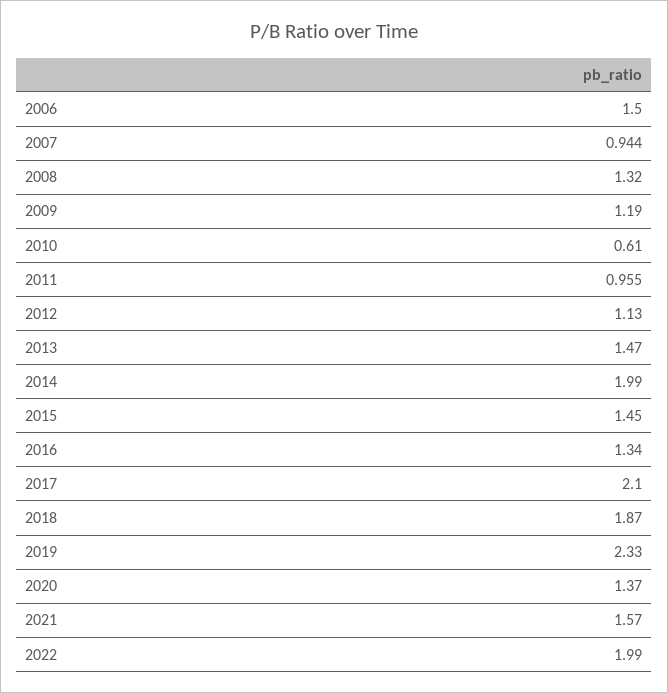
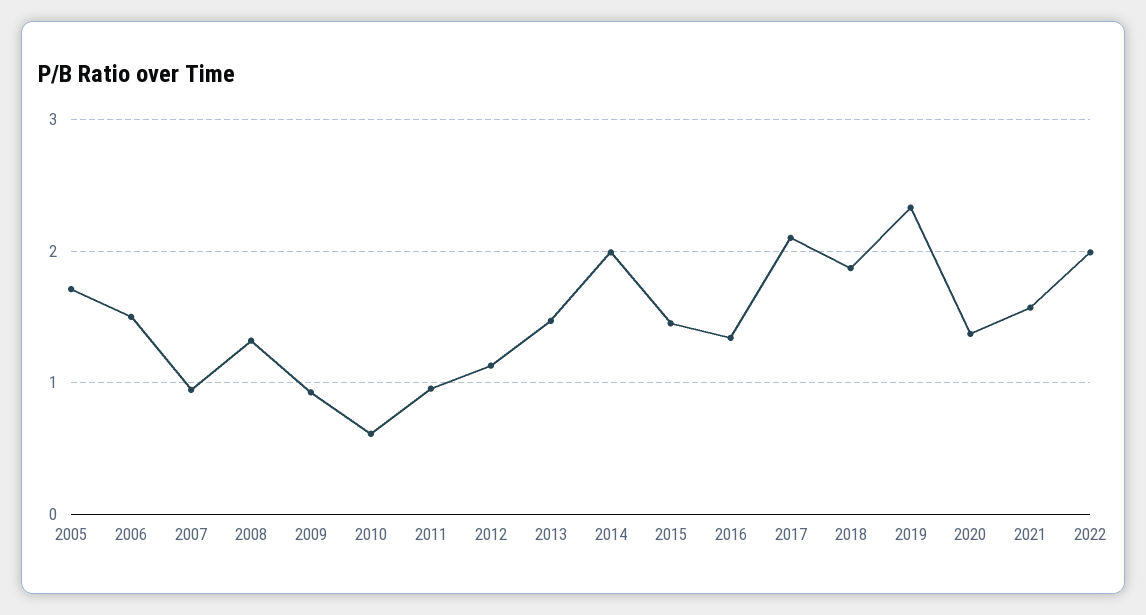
  {
    "2006": 1.5,
    "2007": 0.944,
    "2008": 1.32,
-   "2009": 1.19,
+   "2009": 0.9,
    "2010": 0.61,
    "2011": 0.955,
    "2012": 1.13,
    "2013": 1.47,
    "2014": 1.99,
    "2015": 1.45,
    "2016": 1.34,
    "2017": 2.1,
    "2018": 1.87,
    "2019": 2.33,
    "2020": 1.37,
    "2021": 1.57,
-   "2022": 1.99
+   "2022": 1.99,
+   "2005": 1.7
  }

